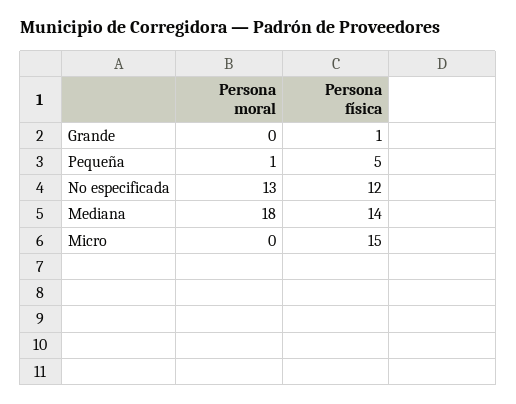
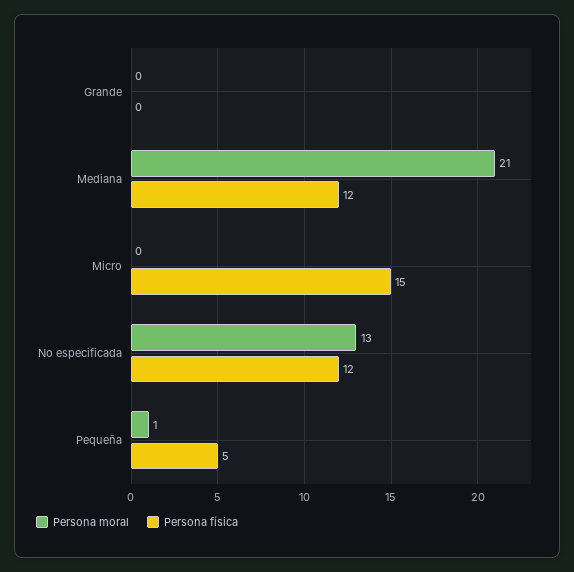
  {
    "Persona moral": {
      "Grande": 0,
      "Pequeña": 1,
      "No especificada": 13,
-     "Mediana": 18,
+     "Mediana": 21,
      "Micro": 0
    },
    "Persona física": {
-     "Grande": 1,
+     "Grande": 0,
      "Pequeña": 5,
      "No especificada": 12,
-     "Mediana": 14,
+     "Mediana": 12,
      "Micro": 15
    }
  }

